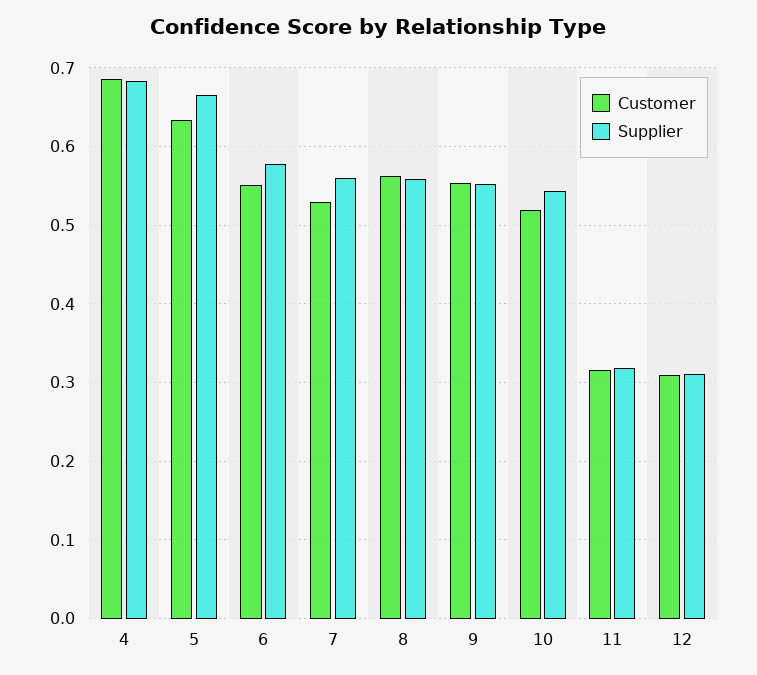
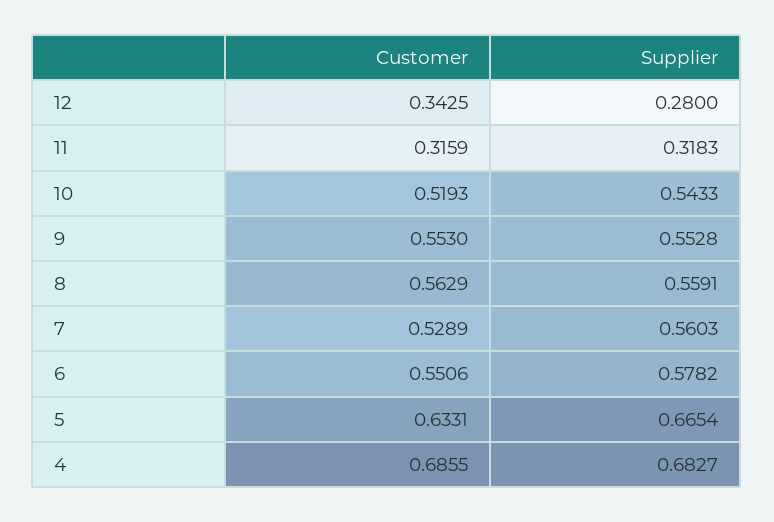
  {
    "Customer": {
      "4": 0.6855,
      "5": 0.6331,
      "6": 0.5506,
      "7": 0.5289,
      "8": 0.5629,
      "9": 0.553,
      "10": 0.5193,
      "11": 0.3159,
-     "12": 0.31
+     "12": 0.3425
    },
    "Supplier": {
      "4": 0.6827,
      "5": 0.6654,
      "6": 0.5782,
      "7": 0.5603,
      "8": 0.5591,
      "9": 0.5528,
      "10": 0.5433,
      "11": 0.3183,
-     "12": 0.31
+     "12": 0.28
    }
  }

